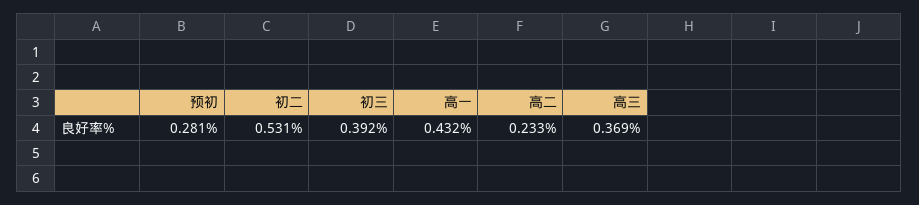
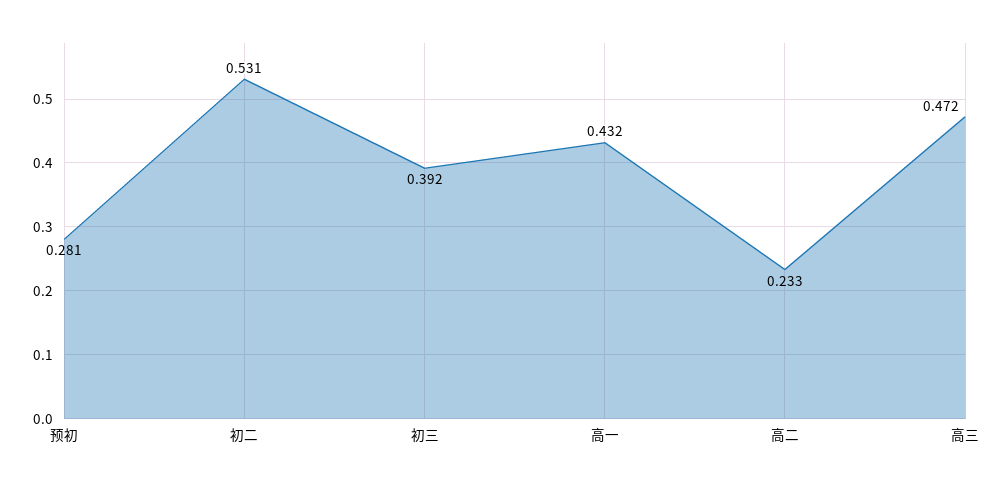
  {
    "预初": 0.281,
    "初二": 0.531,
    "初三": 0.392,
    "高一": 0.432,
    "高二": 0.233,
-   "高三": 0.369
+   "高三": 0.472
  }

